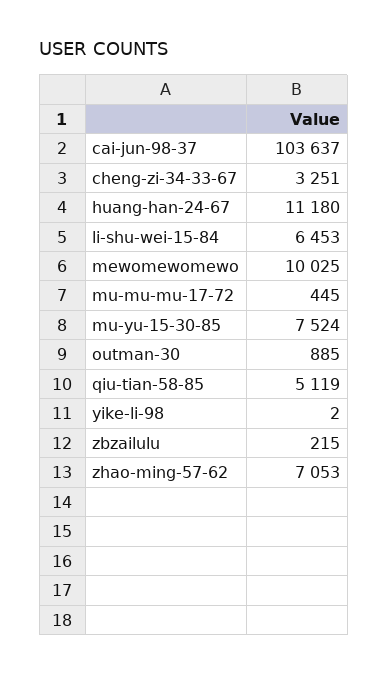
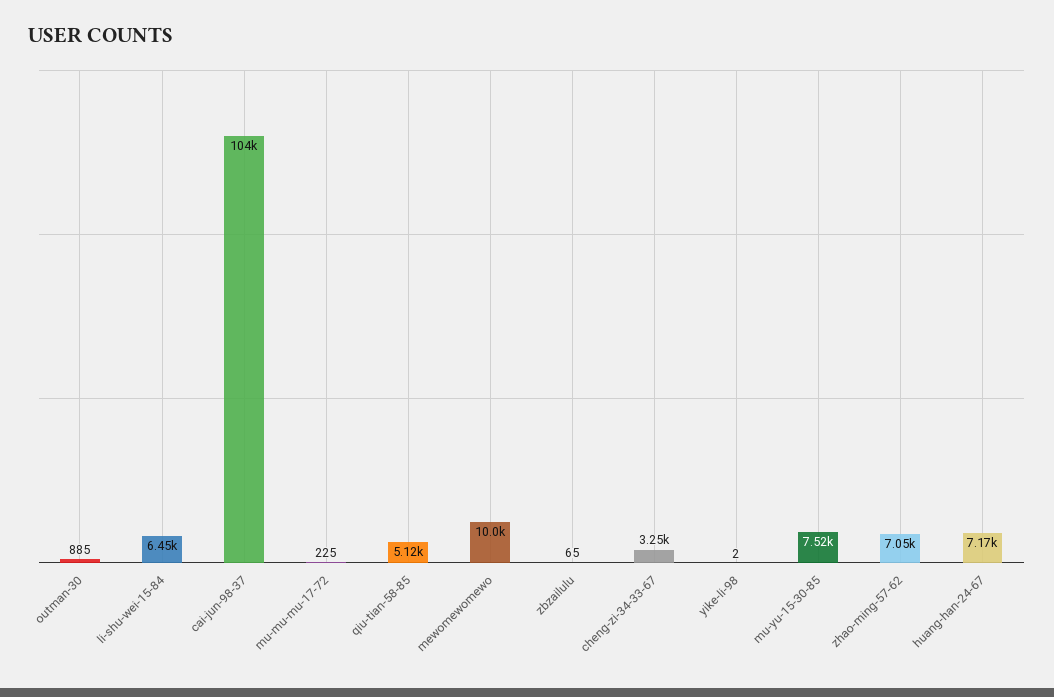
  {
    "cai-jun-98-37": 103637,
    "cheng-zi-34-33-67": 3251,
-   "huang-han-24-67": 11180,
+   "huang-han-24-67": 7170,
    "li-shu-wei-15-84": 6453,
    "mewomewomewo": 10025,
-   "mu-mu-mu-17-72": 445,
+   "mu-mu-mu-17-72": 225,
    "mu-yu-15-30-85": 7524,
    "outman-30": 885,
    "qiu-tian-58-85": 5119,
    "yike-li-98": 2,
-   "zbzailulu": 215,
+   "zbzailulu": 65,
    "zhao-ming-57-62": 7053
  }

